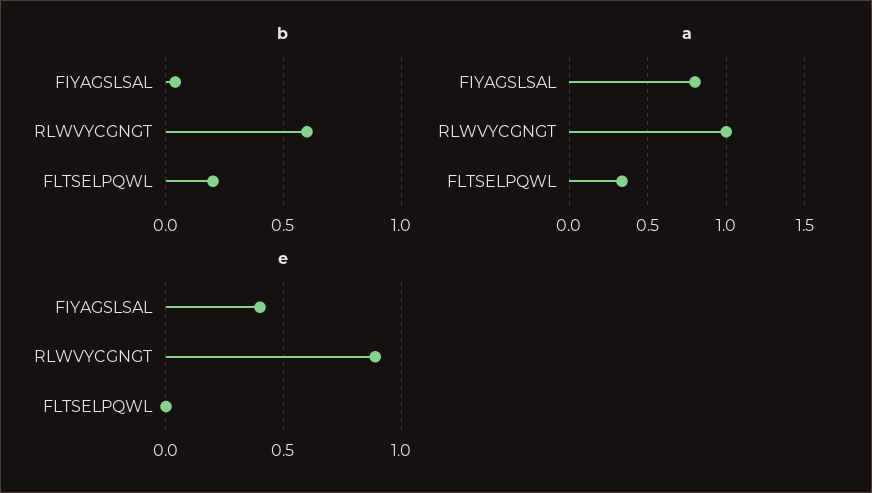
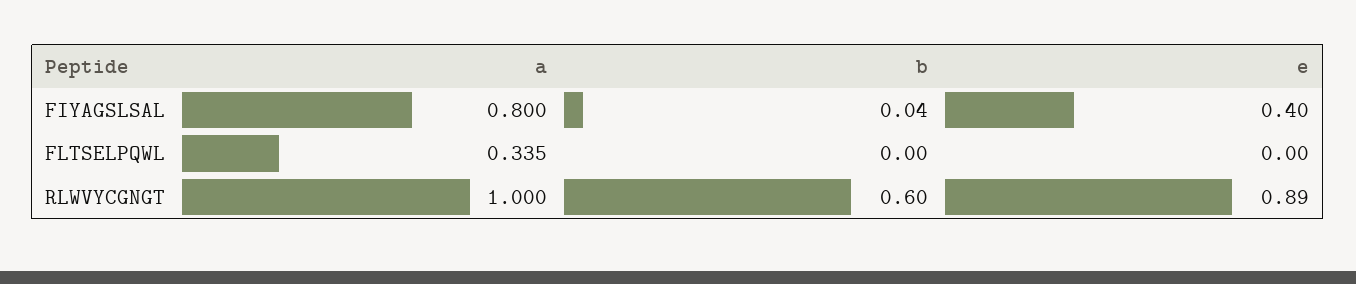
  {
    "b": {
      "FIYAGSLSAL": 0.04,
      "RLWVYCGNGT": 0.6,
-     "FLTSELPQWL": 0.2
+     "FLTSELPQWL": 0
    },
    "a": {
      "FIYAGSLSAL": 0.8,
      "RLWVYCGNGT": 1,
      "FLTSELPQWL": 0.335
    },
    "e": {
      "FIYAGSLSAL": 0.4,
      "RLWVYCGNGT": 0.89,
      "FLTSELPQWL": 0
    }
  }

